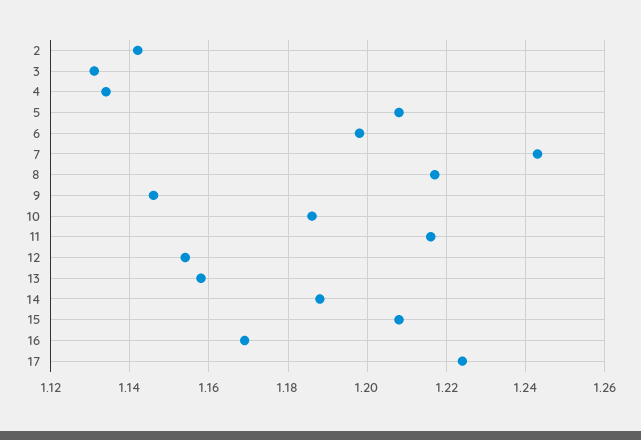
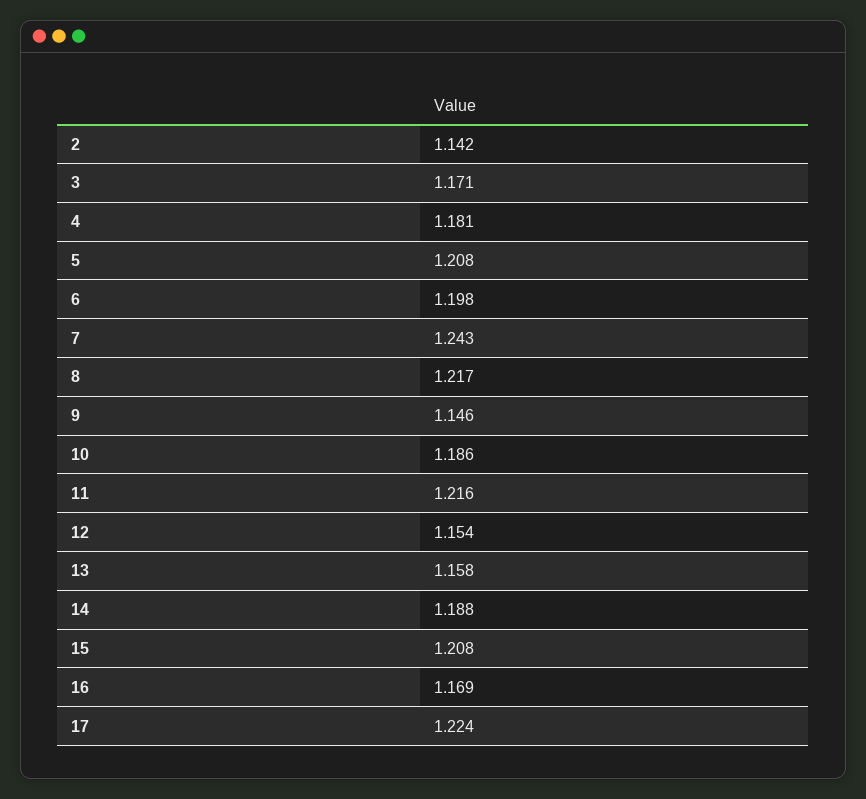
  {
    "2": 1.142,
-   "3": 1.13,
+   "3": 1.171,
-   "4": 1.135,
+   "4": 1.181,
    "5": 1.208,
    "6": 1.198,
    "7": 1.243,
    "8": 1.217,
    "9": 1.146,
    "10": 1.186,
    "11": 1.216,
    "12": 1.154,
    "13": 1.158,
    "14": 1.188,
    "15": 1.208,
    "16": 1.169,
    "17": 1.224
  }

